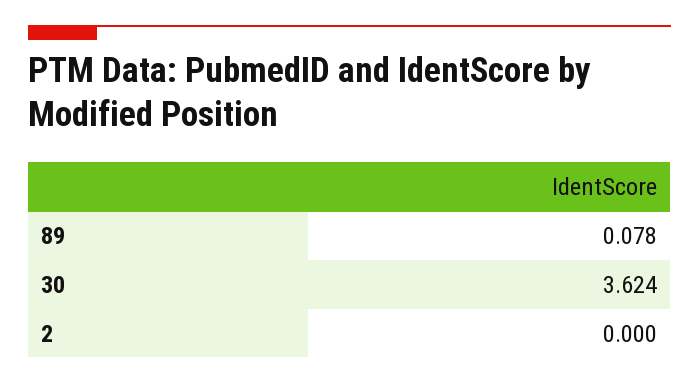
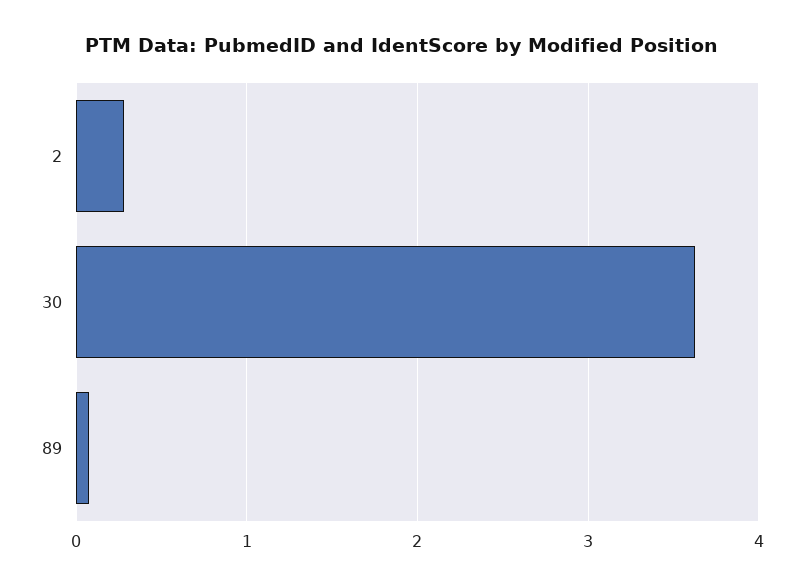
  {
    "89": 0.078,
    "30": 3.624,
-   "2": 0
+   "2": 0.3
  }

